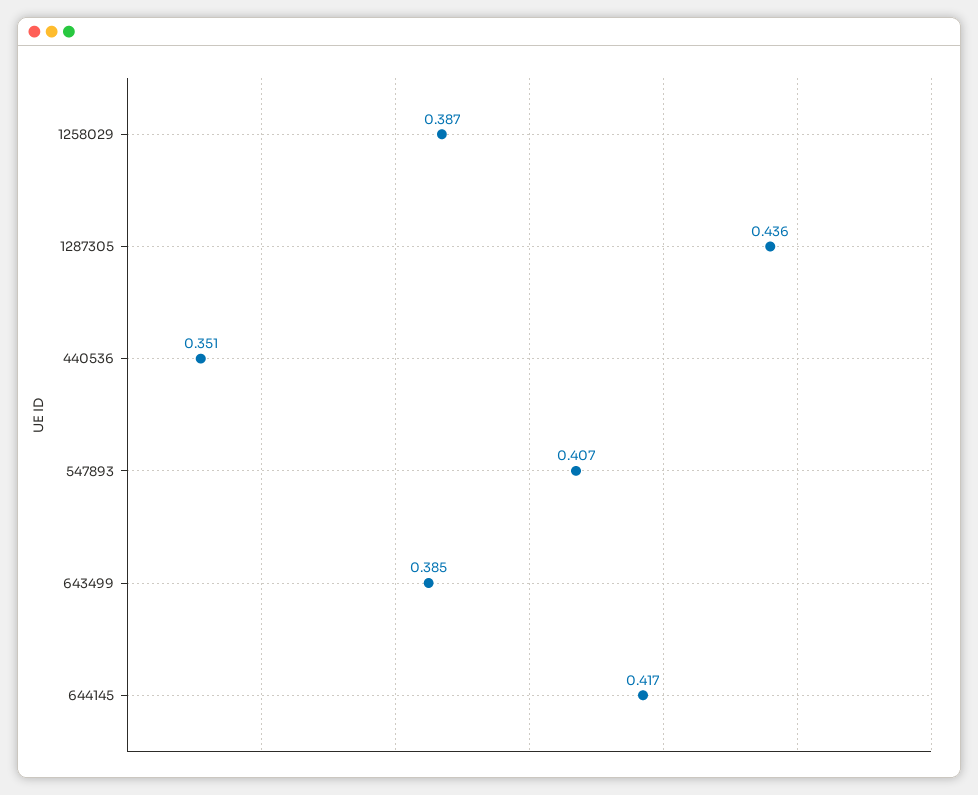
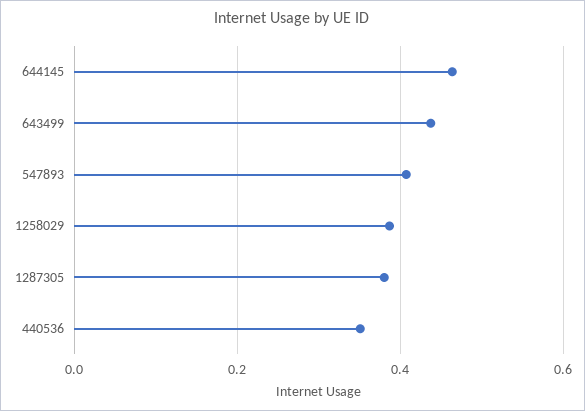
  {
    "1258029": 0.387,
-   "1287305": 0.436,
+   "1287305": 0.38,
    "440536": 0.351,
    "547893": 0.407,
-   "643499": 0.385,
+   "643499": 0.44,
-   "644145": 0.417
+   "644145": 0.46
  }

